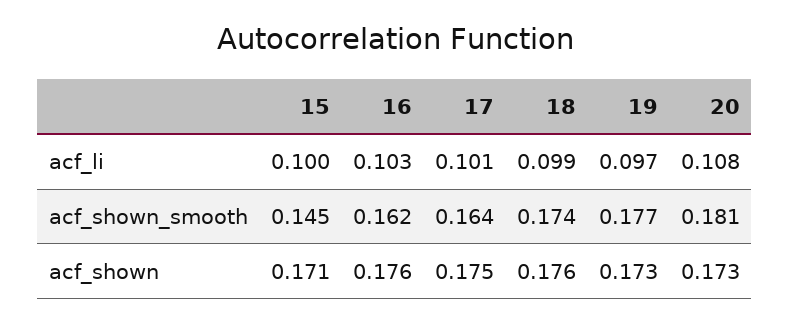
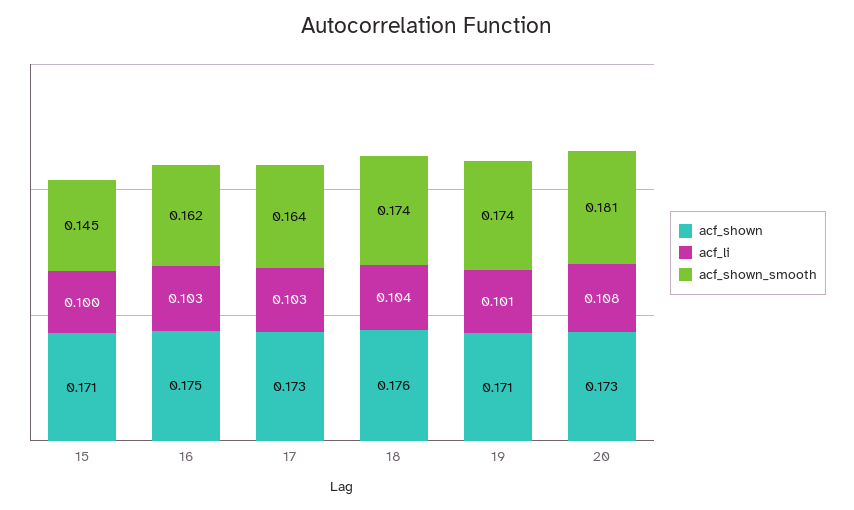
  {
    "acf_li": {
      "15": 0.1,
      "16": 0.103,
-     "17": 0.101,
+     "17": 0.103,
-     "18": 0.099,
+     "18": 0.104,
-     "19": 0.097,
+     "19": 0.101,
      "20": 0.108
    },
    "acf_shown_smooth": {
      "15": 0.145,
      "16": 0.162,
      "17": 0.164,
      "18": 0.174,
-     "19": 0.177,
+     "19": 0.174,
      "20": 0.181
    },
    "acf_shown": {
      "15": 0.171,
-     "16": 0.176,
+     "16": 0.175,
-     "17": 0.175,
+     "17": 0.173,
      "18": 0.176,
-     "19": 0.173,
+     "19": 0.171,
      "20": 0.173
    }
  }

